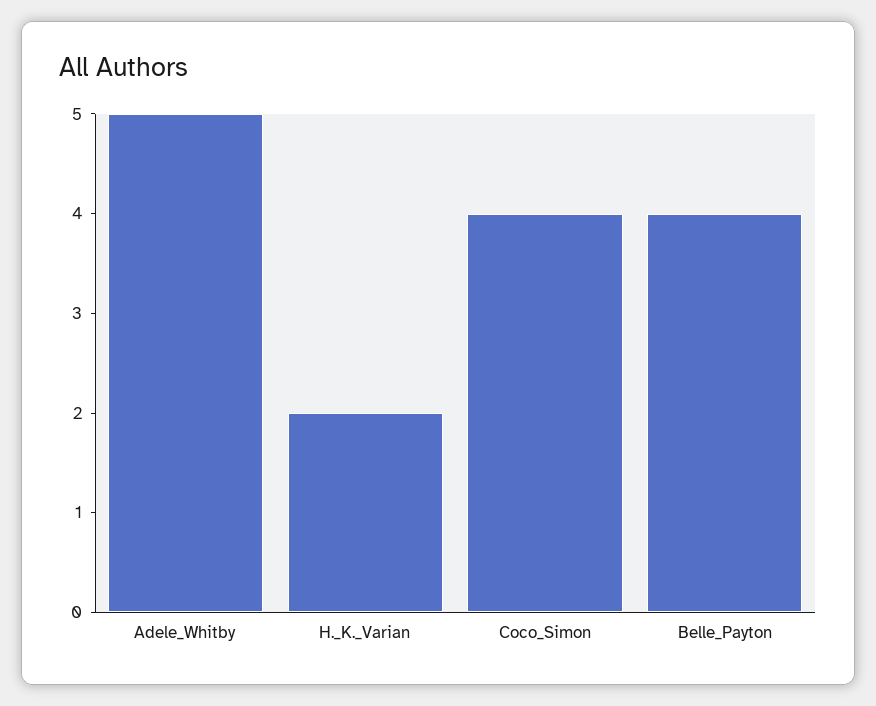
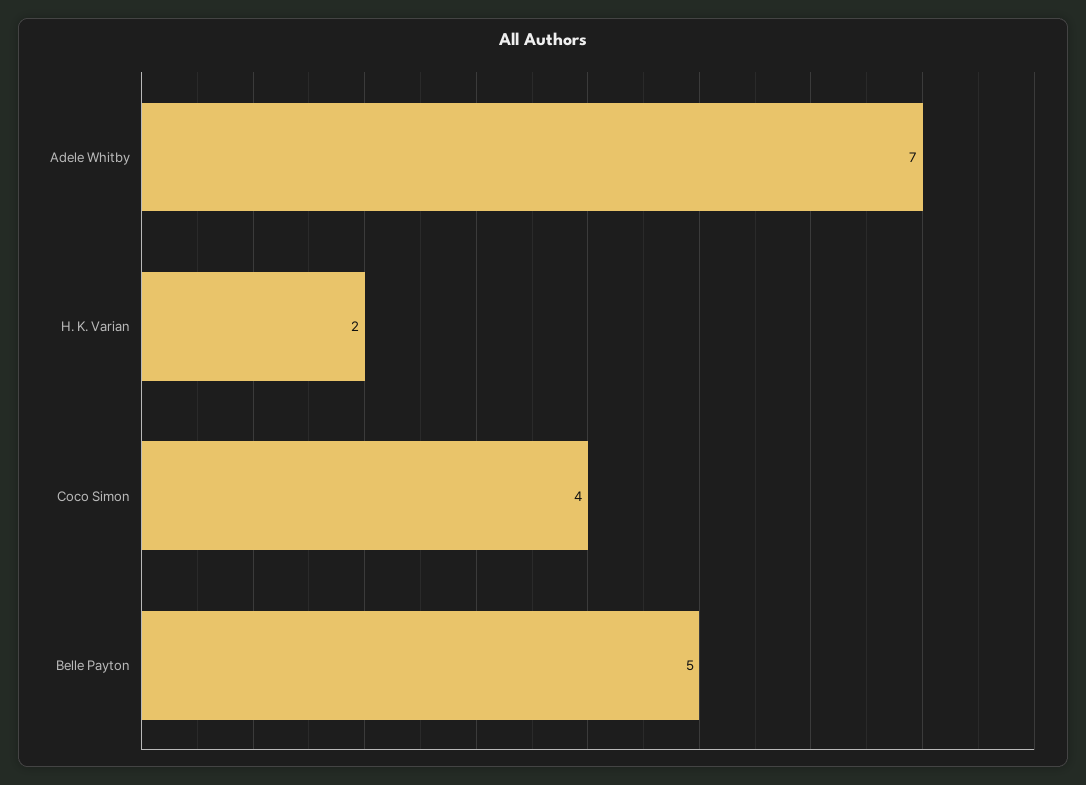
  {
-   "Adele_Whitby": 5,
+   "Adele_Whitby": 7,
    "H._K._Varian": 2,
    "Coco_Simon": 4,
-   "Belle_Payton": 4
+   "Belle_Payton": 5
  }

